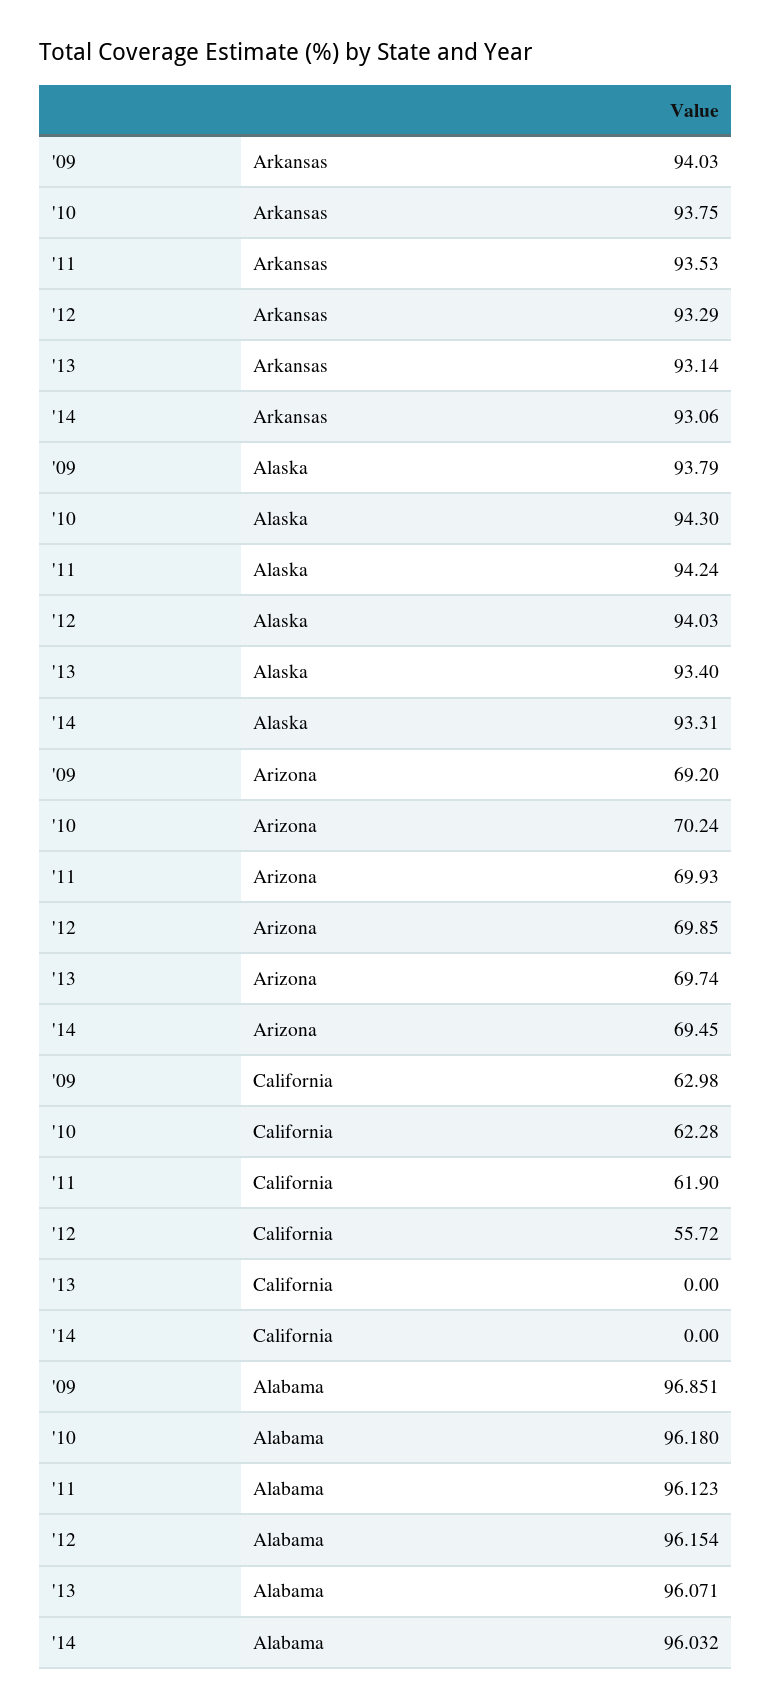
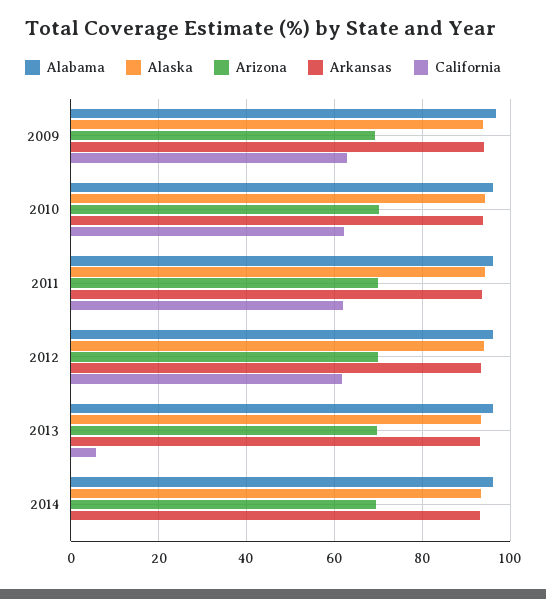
  {
    "Arkansas": {
      "'09": 94.03,
      "'10": 93.75,
      "'11": 93.53,
      "'12": 93.29,
      "'13": 93.14,
      "'14": 93.06
    },
    "Alaska": {
      "'09": 93.79,
      "'10": 94.3,
      "'11": 94.24,
      "'12": 94.03,
      "'13": 93.4,
      "'14": 93.31
    },
    "Arizona": {
      "'09": 69.2,
      "'10": 70.24,
      "'11": 69.93,
      "'12": 69.85,
      "'13": 69.74,
      "'14": 69.45
    },
    "California": {
      "'09": 62.98,
      "'10": 62.28,
      "'11": 61.9,
-     "'12": 55.72,
+     "'12": 62,
-     "'13": 0,
+     "'13": 6,
      "'14": 0
    },
    "Alabama": {
      "'09": 96.851,
      "'10": 96.18,
      "'11": 96.123,
      "'12": 96.154,
      "'13": 96.071,
      "'14": 96.032
    }
  }

